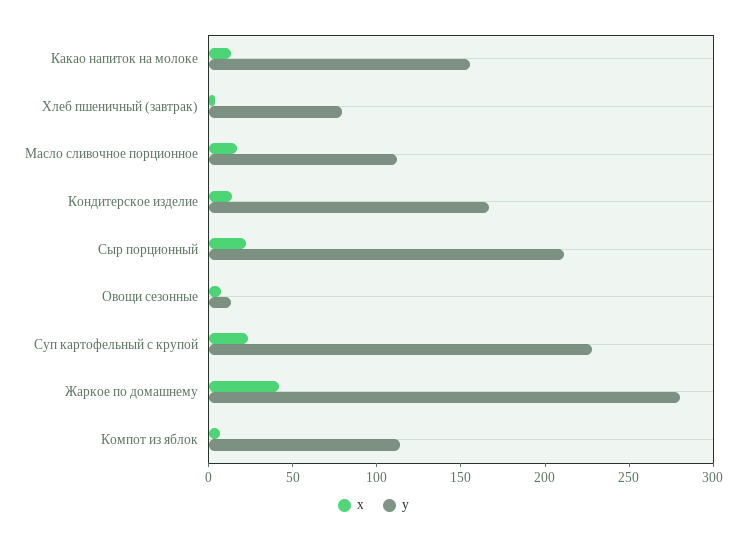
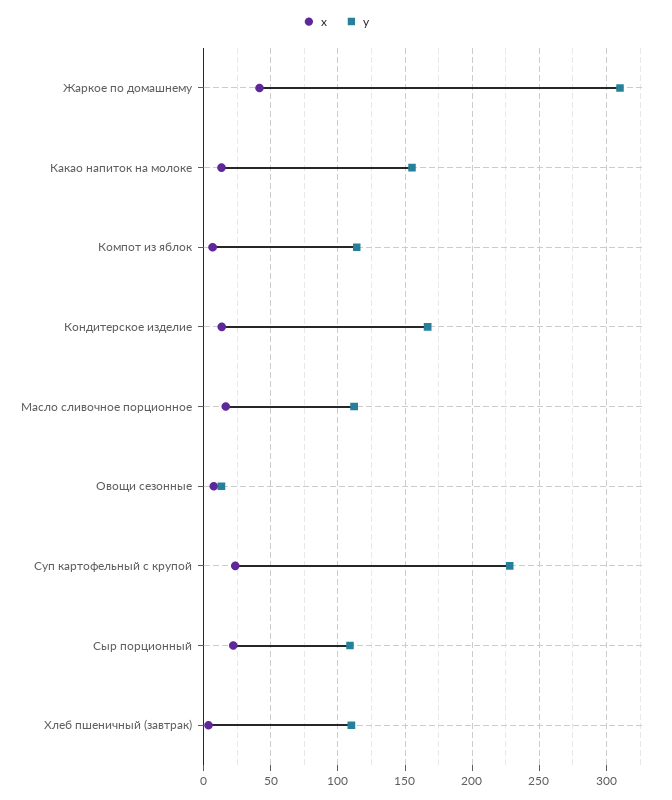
  {
    "x": {
      "Какао напиток на молоке": 15,
      "Хлеб пшеничный (завтрак)": 5,
      "Масло сливочное порционное": 15,
      "Кондитерское изделие": 15,
      "Сыр порционный": 20,
      "Овощи сезонные": 10,
      "Суп картофельный с крупой": 25,
      "Жаркое по домашнему": 40,
      "Компот из яблок": 5
    },
    "y": {
      "Какао напиток на молоке": 155,
-     "Хлеб пшеничный (завтрак)": 80,
+     "Хлеб пшеничный (завтрак)": 110,
      "Масло сливочное порционное": 110,
      "Кондитерское изделие": 165,
-     "Сыр порционный": 210,
+     "Сыр порционный": 110,
      "Овощи сезонные": 15,
      "Суп картофельный с крупой": 230,
-     "Жаркое по домашнему": 280,
+     "Жаркое по домашнему": 310,
      "Компот из яблок": 115
    }
  }

